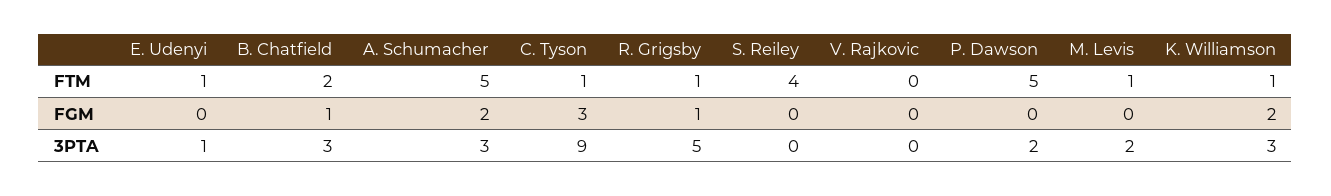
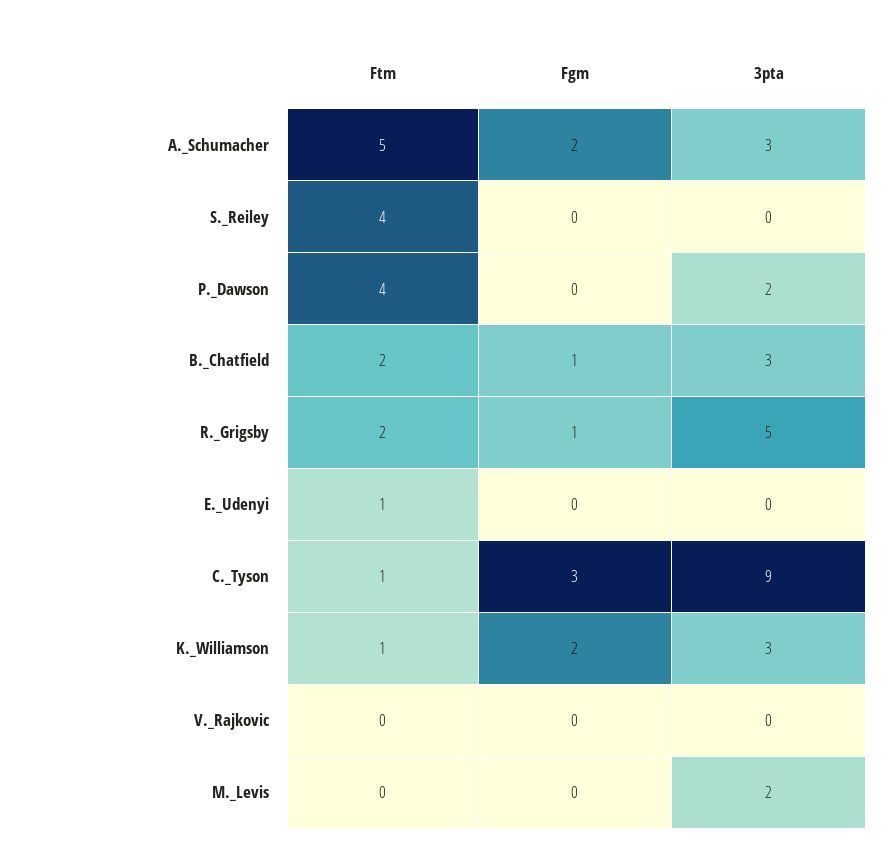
  {
    "E. Udenyi": {
      "FTM": 1,
      "FGM": 0,
-     "3PTA": 1
+     "3PTA": 0
    },
    "B. Chatfield": {
      "FTM": 2,
      "FGM": 1,
      "3PTA": 3
    },
    "A. Schumacher": {
      "FTM": 5,
      "FGM": 2,
      "3PTA": 3
    },
    "C. Tyson": {
      "FTM": 1,
      "FGM": 3,
      "3PTA": 9
    },
    "R. Grigsby": {
-     "FTM": 1,
+     "FTM": 2,
      "FGM": 1,
      "3PTA": 5
    },
    "S. Reiley": {
      "FTM": 4,
      "FGM": 0,
      "3PTA": 0
    },
    "V. Rajkovic": {
      "FTM": 0,
      "FGM": 0,
      "3PTA": 0
    },
    "P. Dawson": {
-     "FTM": 5,
+     "FTM": 4,
      "FGM": 0,
      "3PTA": 2
    },
    "M. Levis": {
-     "FTM": 1,
+     "FTM": 0,
      "FGM": 0,
      "3PTA": 2
    },
    "K. Williamson": {
      "FTM": 1,
      "FGM": 2,
      "3PTA": 3
    }
  }

